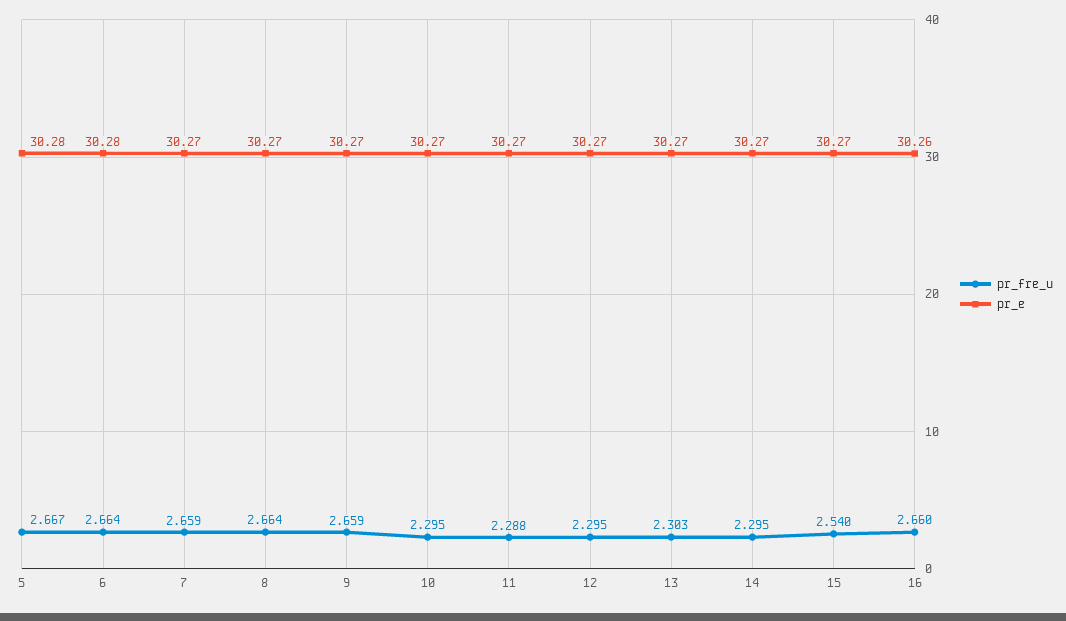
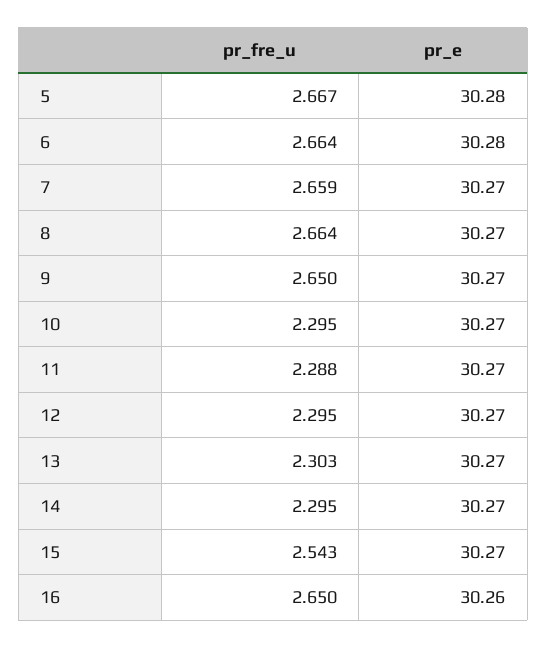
  {
    "pr_fre_u": {
      "5": 2.667,
      "6": 2.664,
      "7": 2.659,
      "8": 2.664,
-     "9": 2.659,
+     "9": 2.65,
      "10": 2.295,
      "11": 2.288,
      "12": 2.295,
      "13": 2.303,
      "14": 2.295,
-     "15": 2.54,
+     "15": 2.543,
-     "16": 2.66
+     "16": 2.65
    },
    "pr_e": {
      "5": 30.28,
      "6": 30.28,
      "7": 30.27,
      "8": 30.27,
      "9": 30.27,
      "10": 30.27,
      "11": 30.27,
      "12": 30.27,
      "13": 30.27,
      "14": 30.27,
      "15": 30.27,
      "16": 30.26
    }
  }

